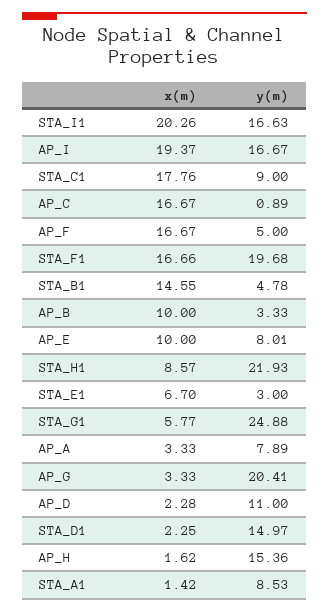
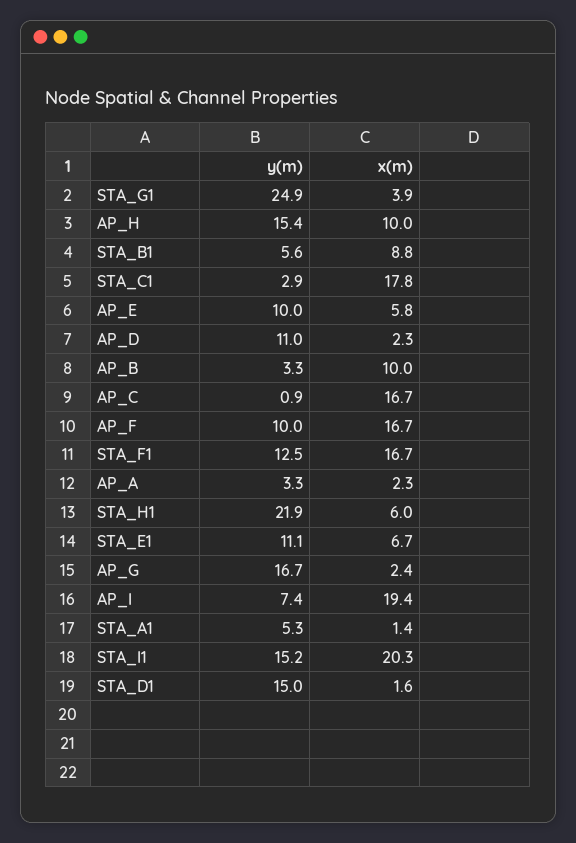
  {
    "x(m)": {
      "STA_I1": 20.26,
      "AP_I": 19.37,
      "STA_C1": 17.76,
      "AP_C": 16.67,
      "AP_F": 16.67,
      "STA_F1": 16.66,
-     "STA_B1": 14.55,
+     "STA_B1": 8.8,
      "AP_B": 10,
-     "AP_E": 10,
+     "AP_E": 5.8,
-     "STA_H1": 8.57,
+     "STA_H1": 6,
      "STA_E1": 6.7,
-     "STA_G1": 5.77,
+     "STA_G1": 3.9,
-     "AP_A": 3.33,
+     "AP_A": 2.3,
-     "AP_G": 3.33,
+     "AP_G": 2.4,
      "AP_D": 2.28,
-     "STA_D1": 2.25,
+     "STA_D1": 1.6,
-     "AP_H": 1.62,
+     "AP_H": 10,
      "STA_A1": 1.42
    },
    "y(m)": {
-     "STA_I1": 16.63,
+     "STA_I1": 15.2,
-     "AP_I": 16.67,
+     "AP_I": 7.4,
-     "STA_C1": 9,
+     "STA_C1": 2.9,
      "AP_C": 0.89,
-     "AP_F": 5,
+     "AP_F": 10,
-     "STA_F1": 19.68,
+     "STA_F1": 12.5,
-     "STA_B1": 4.78,
+     "STA_B1": 5.6,
      "AP_B": 3.33,
-     "AP_E": 8.01,
+     "AP_E": 10,
      "STA_H1": 21.93,
-     "STA_E1": 3,
+     "STA_E1": 11.1,
      "STA_G1": 24.88,
-     "AP_A": 7.89,
+     "AP_A": 3.3,
-     "AP_G": 20.41,
+     "AP_G": 16.7,
      "AP_D": 11,
      "STA_D1": 14.97,
      "AP_H": 15.36,
-     "STA_A1": 8.53
+     "STA_A1": 5.3
    }
  }

